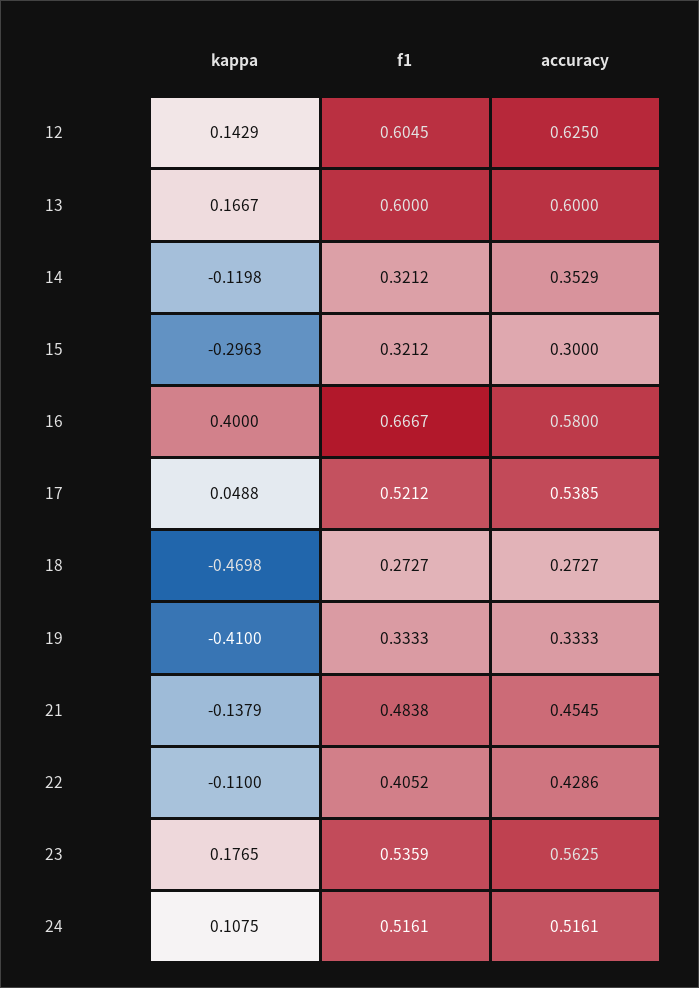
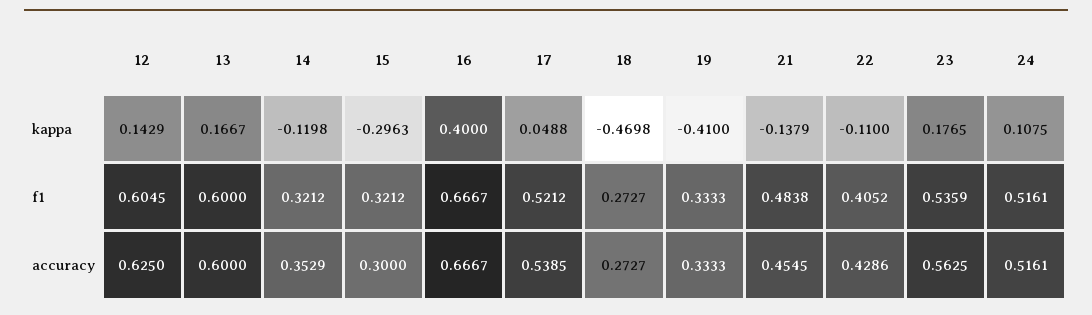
  {
    "kappa": {
      "12": 0.1429,
      "13": 0.1667,
      "14": -0.1198,
      "15": -0.2963,
      "16": 0.4,
      "17": 0.0488,
      "18": -0.4698,
      "19": -0.41,
      "21": -0.1379,
      "22": -0.11,
      "23": 0.1765,
      "24": 0.1075
    },
    "f1": {
      "12": 0.6045,
      "13": 0.6,
      "14": 0.3212,
      "15": 0.3212,
      "16": 0.6667,
      "17": 0.5212,
      "18": 0.2727,
      "19": 0.3333,
      "21": 0.4838,
      "22": 0.4052,
      "23": 0.5359,
      "24": 0.5161
    },
    "accuracy": {
      "12": 0.625,
      "13": 0.6,
      "14": 0.3529,
      "15": 0.3,
-     "16": 0.58,
+     "16": 0.6667,
      "17": 0.5385,
      "18": 0.2727,
      "19": 0.3333,
      "21": 0.4545,
      "22": 0.4286,
      "23": 0.5625,
      "24": 0.5161
    }
  }

